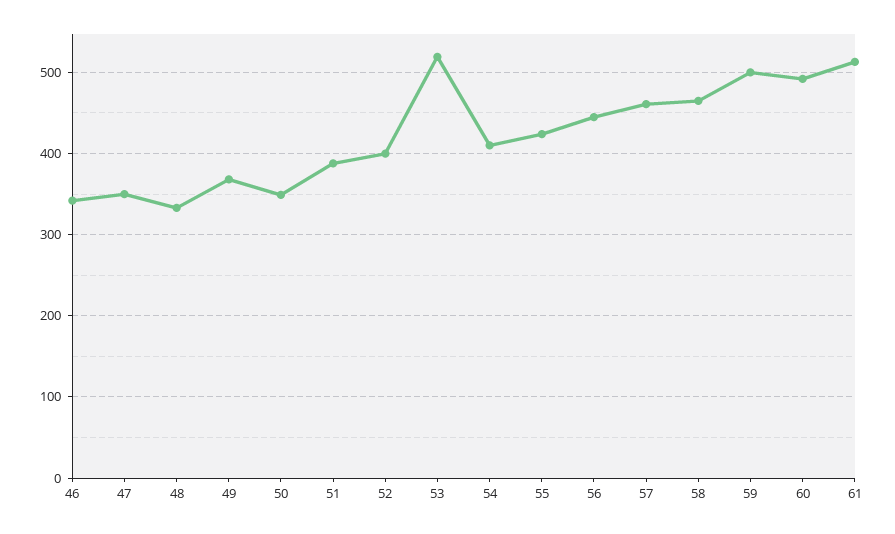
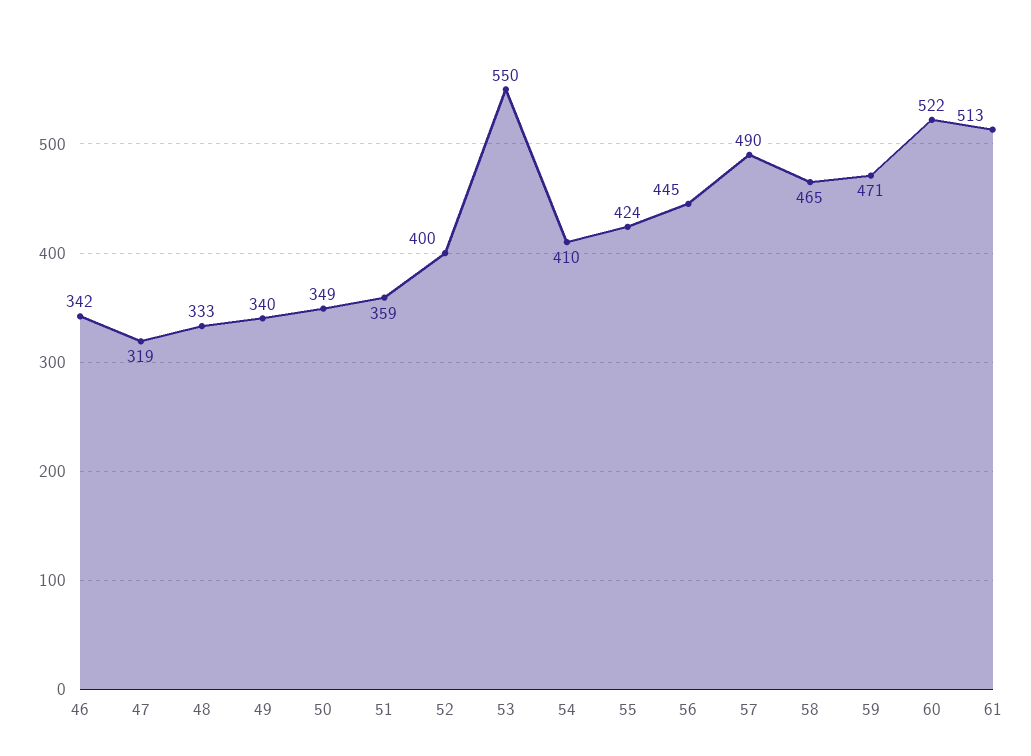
  {
    "46": 342,
-   "47": 350,
+   "47": 319,
    "48": 333,
-   "49": 370,
+   "49": 340,
    "50": 349,
-   "51": 390,
+   "51": 359,
    "52": 400,
-   "53": 520,
+   "53": 550,
    "54": 410,
    "55": 424,
    "56": 445,
-   "57": 460,
+   "57": 490,
    "58": 465,
-   "59": 500,
+   "59": 471,
-   "60": 490,
+   "60": 522,
    "61": 513
  }

